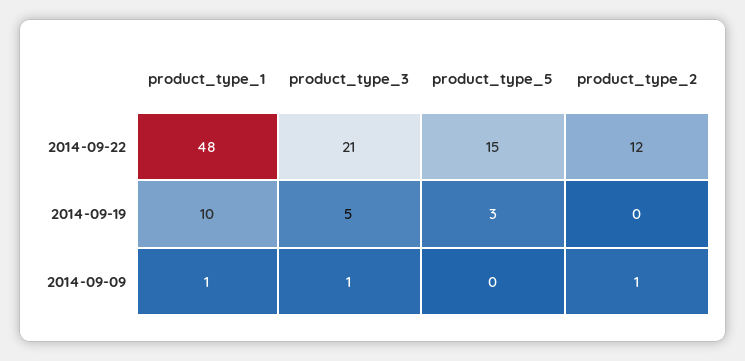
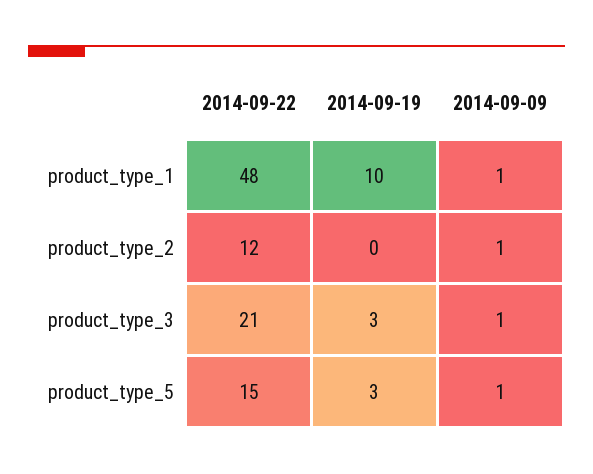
  {
    "product_type_1": {
      "2014-09-22": 48,
      "2014-09-19": 10,
      "2014-09-09": 1
    },
    "product_type_3": {
      "2014-09-22": 21,
-     "2014-09-19": 5,
+     "2014-09-19": 3,
      "2014-09-09": 1
    },
    "product_type_5": {
      "2014-09-22": 15,
      "2014-09-19": 3,
-     "2014-09-09": 0
+     "2014-09-09": 1
    },
    "product_type_2": {
      "2014-09-22": 12,
      "2014-09-19": 0,
      "2014-09-09": 1
    }
  }

